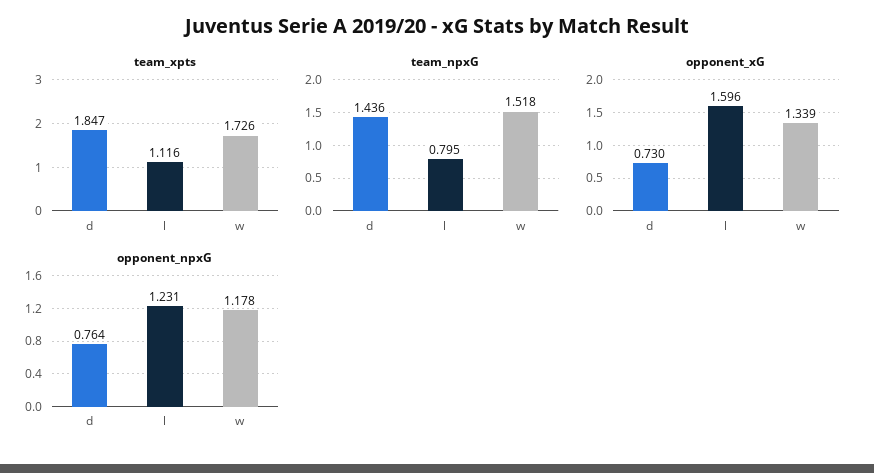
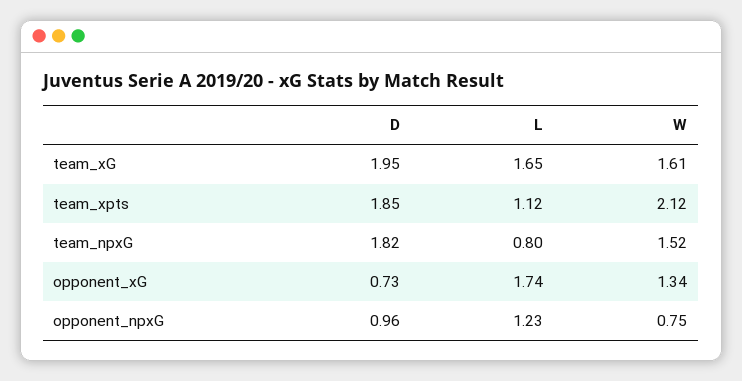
  {
    "team_xpts": {
      "d": 1.847,
      "l": 1.116,
-     "w": 1.726
+     "w": 2.12
    },
    "team_npxG": {
-     "d": 1.436,
+     "d": 1.82,
      "l": 0.795,
      "w": 1.518
    },
    "opponent_xG": {
      "d": 0.73,
-     "l": 1.596,
+     "l": 1.74,
      "w": 1.339
    },
    "opponent_npxG": {
-     "d": 0.764,
+     "d": 0.96,
      "l": 1.231,
-     "w": 1.178
+     "w": 0.75
-   }
+   },
+   "team_xG": {
+     "d": 1.95,
+     "l": 1.65,
+     "w": 1.61
+   }
  }

